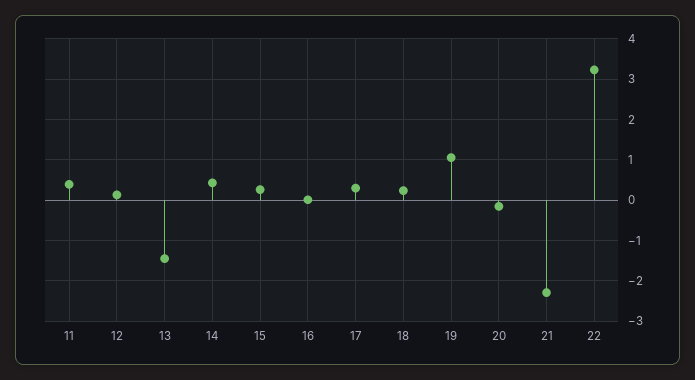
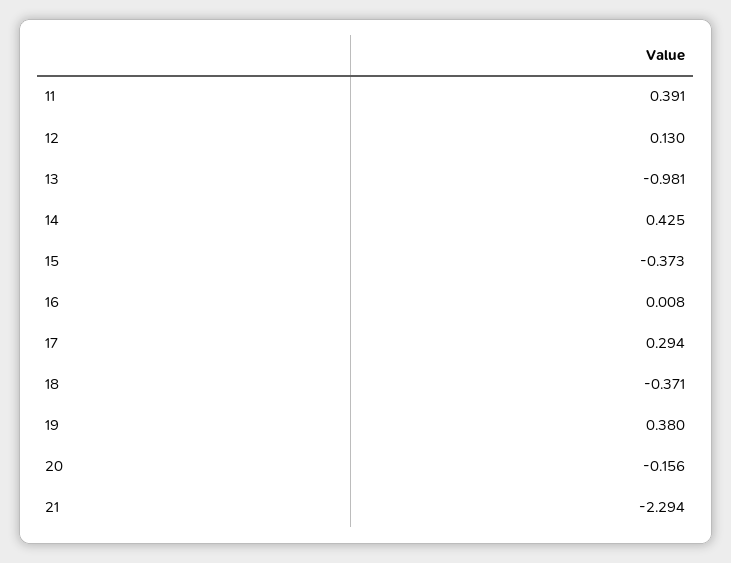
  {
    "11": 0.391,
    "12": 0.13,
-   "13": -1.4,
+   "13": -0.981,
    "14": 0.425,
-   "15": 0.2,
+   "15": -0.373,
    "16": 0.008,
    "17": 0.294,
-   "18": 0.2,
+   "18": -0.371,
-   "19": 1,
+   "19": 0.38,
    "20": -0.156,
-   "21": -2.294,
+   "21": -2.294
-   "22": 3.2
  }

